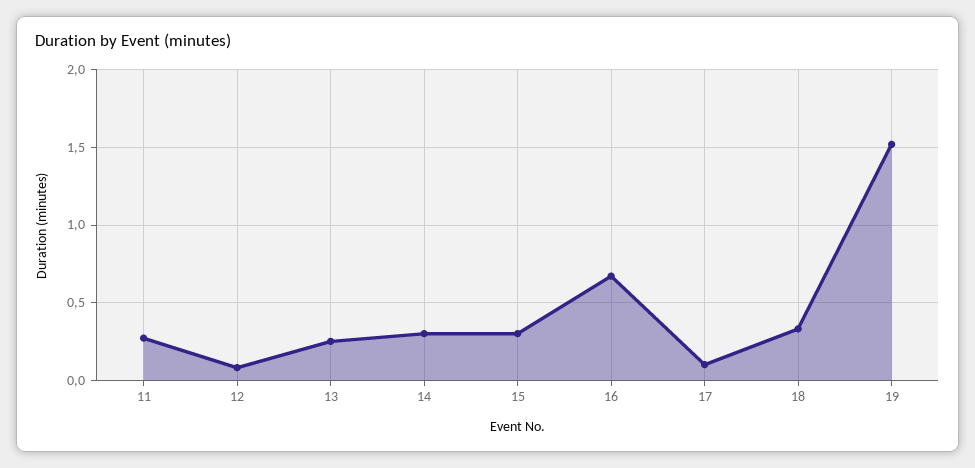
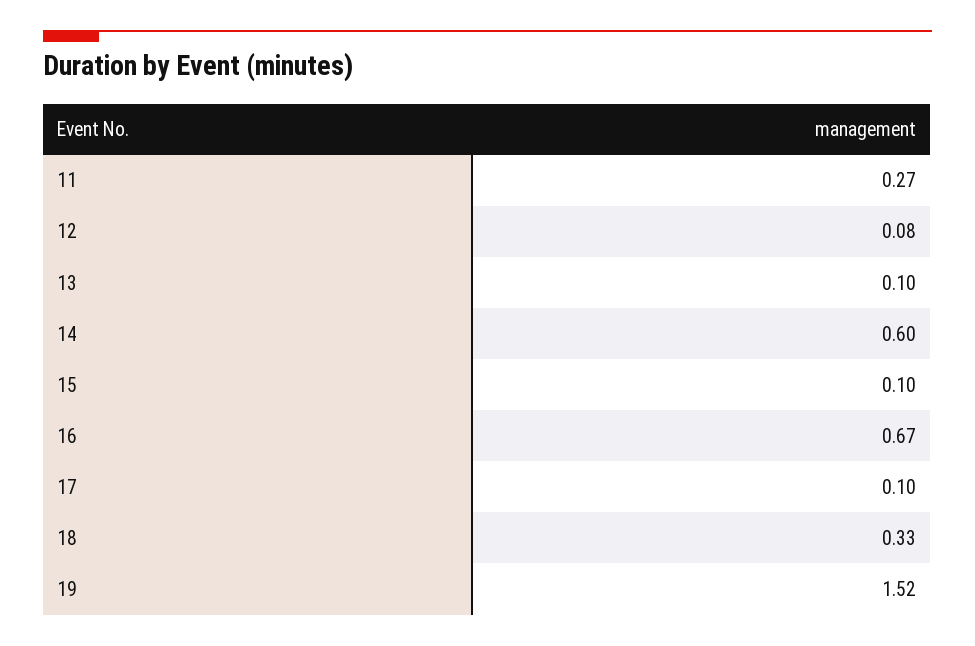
  {
    "11": 0.27,
    "12": 0.08,
-   "13": 0.25,
+   "13": 0.1,
-   "14": 0.3,
+   "14": 0.6,
-   "15": 0.3,
+   "15": 0.1,
    "16": 0.67,
    "17": 0.1,
    "18": 0.33,
    "19": 1.52
  }

